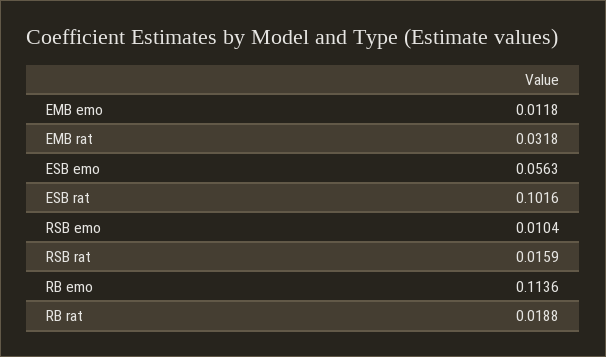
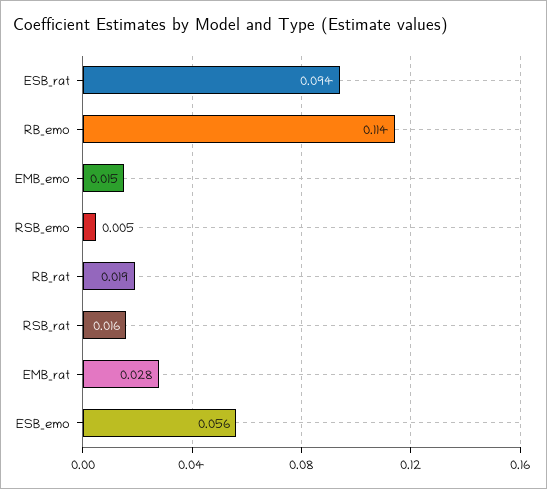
  {
-   "EMB emo": 0.0118,
+   "EMB emo": 0.015,
-   "EMB rat": 0.0318,
+   "EMB rat": 0.028,
    "ESB emo": 0.0563,
-   "ESB rat": 0.1016,
+   "ESB rat": 0.094,
-   "RSB emo": 0.0104,
+   "RSB emo": 0.005,
    "RSB rat": 0.0159,
    "RB emo": 0.1136,
    "RB rat": 0.0188
  }

